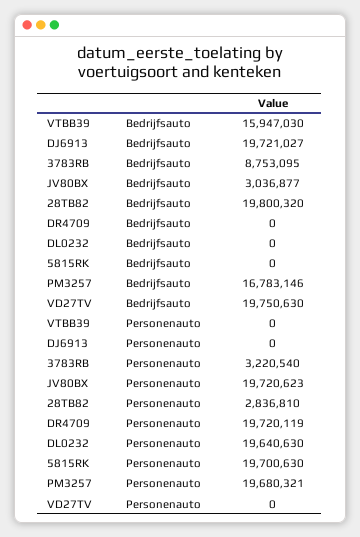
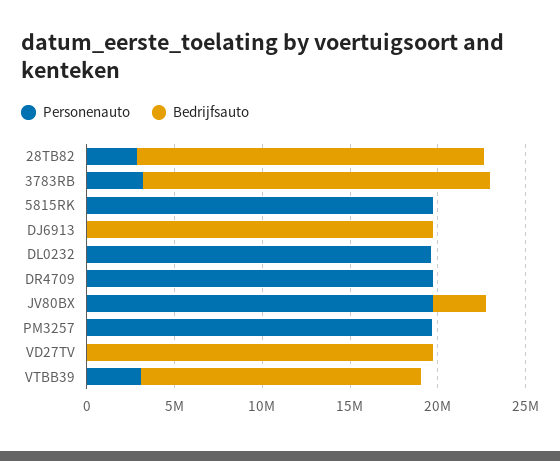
  {
    "Bedrijfsauto": {
      "VTBB39": 15947030,
      "DJ6913": 19721027,
-     "3783RB": 8753095,
+     "3783RB": 20000000,
      "JV80BX": 3036877,
      "28TB82": 19800320,
      "DR4709": 0,
      "DL0232": 0,
      "5815RK": 0,
-     "PM3257": 16783146,
+     "PM3257": 0,
      "VD27TV": 19750630
    },
    "Personenauto": {
-     "VTBB39": 0,
+     "VTBB39": 3000000,
      "DJ6913": 0,
      "3783RB": 3220540,
      "JV80BX": 19720623,
      "28TB82": 2836810,
      "DR4709": 19720119,
      "DL0232": 19640630,
      "5815RK": 19700630,
      "PM3257": 19680321,
      "VD27TV": 0
    }
  }

